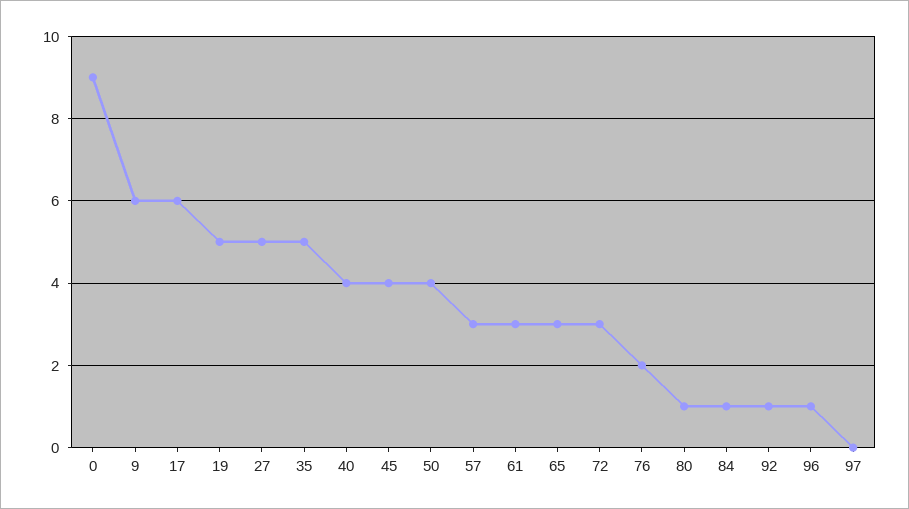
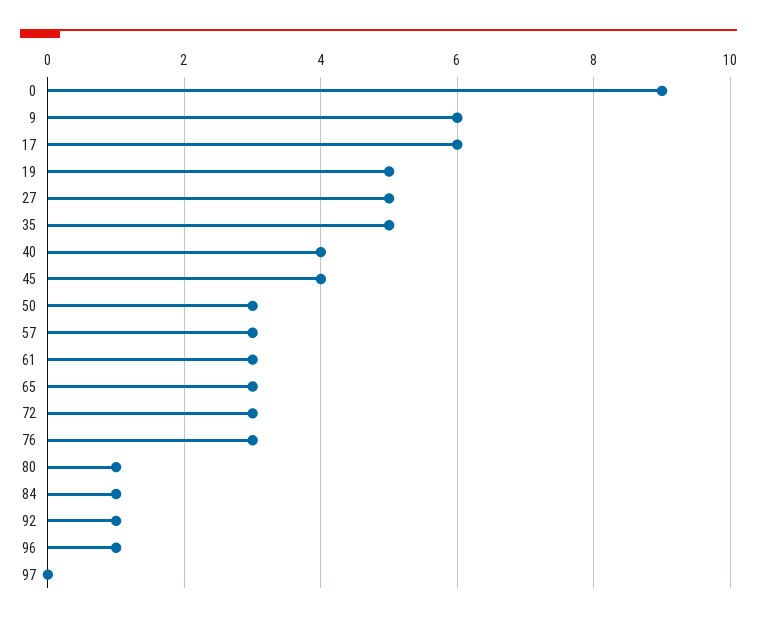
  {
    "0": 9,
    "9": 6,
    "17": 6,
    "19": 5,
    "27": 5,
    "35": 5,
    "40": 4,
    "45": 4,
-   "50": 4,
+   "50": 3,
    "57": 3,
    "61": 3,
    "65": 3,
    "72": 3,
-   "76": 2,
+   "76": 3,
    "80": 1,
    "84": 1,
    "92": 1,
    "96": 1,
    "97": 0
  }

